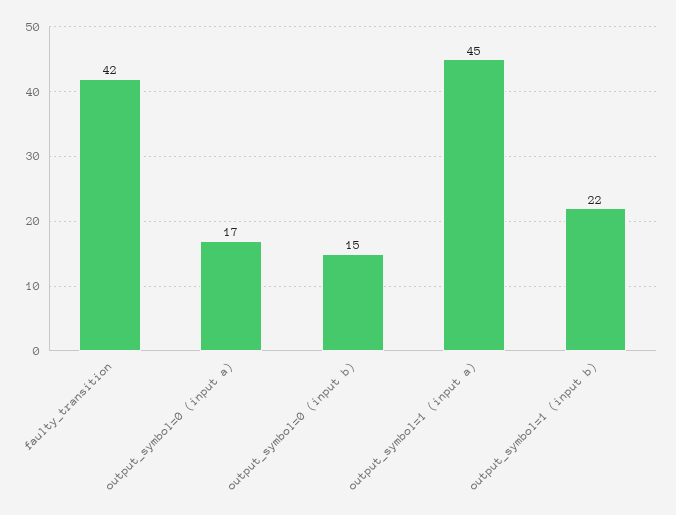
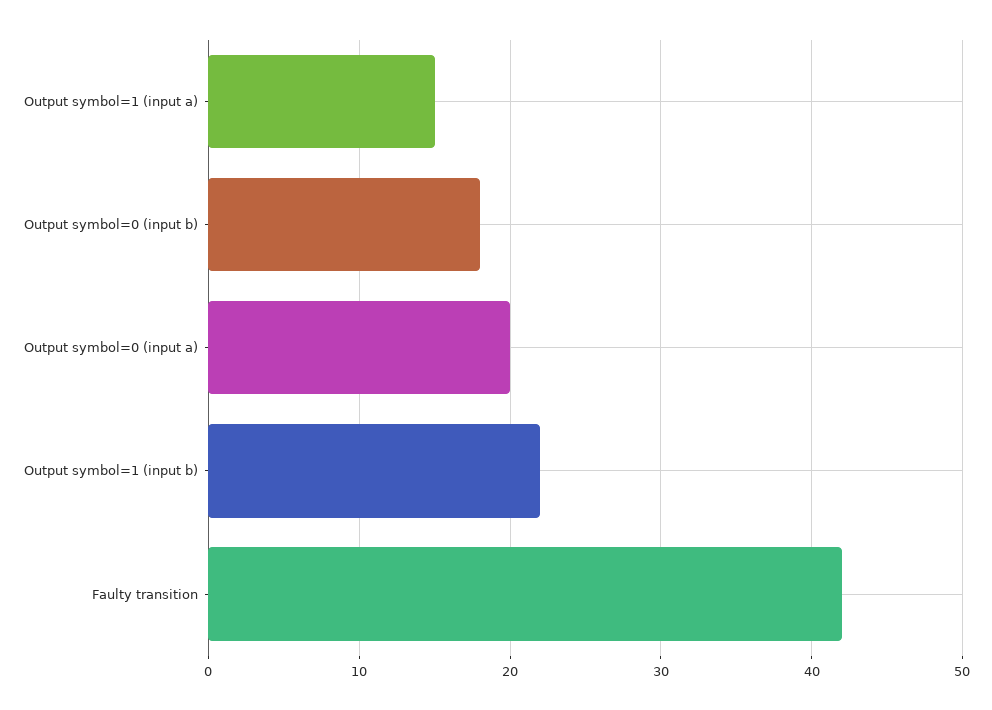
  {
    "faulty_transition": 42,
-   "output_symbol=0 (input a)": 17,
+   "output_symbol=0 (input a)": 20,
-   "output_symbol=0 (input b)": 15,
+   "output_symbol=0 (input b)": 18,
-   "output_symbol=1 (input a)": 45,
+   "output_symbol=1 (input a)": 15,
    "output_symbol=1 (input b)": 22
  }

